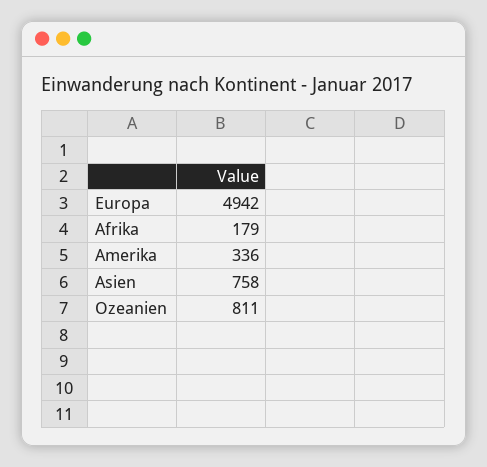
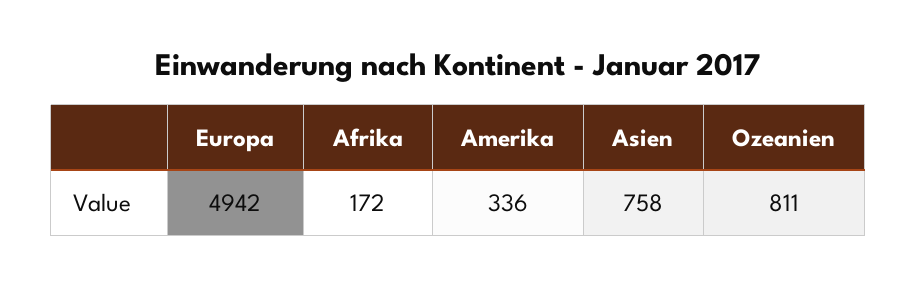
  {
    "Europa": 4942,
-   "Afrika": 179,
+   "Afrika": 172,
    "Amerika": 336,
    "Asien": 758,
    "Ozeanien": 811
  }

